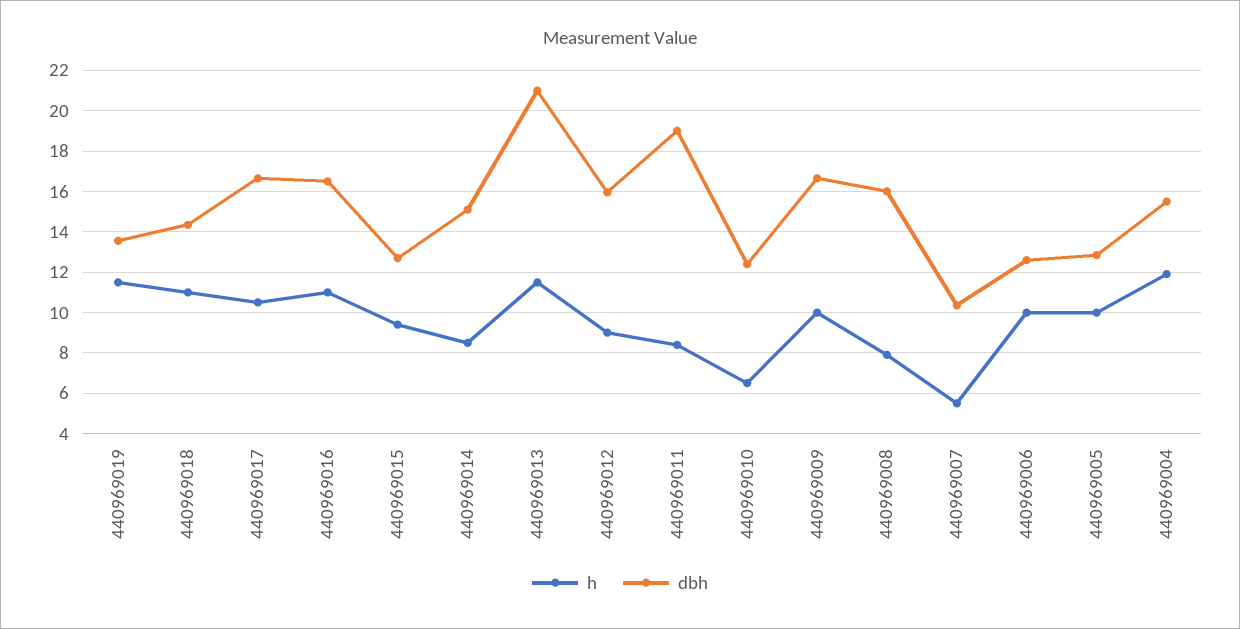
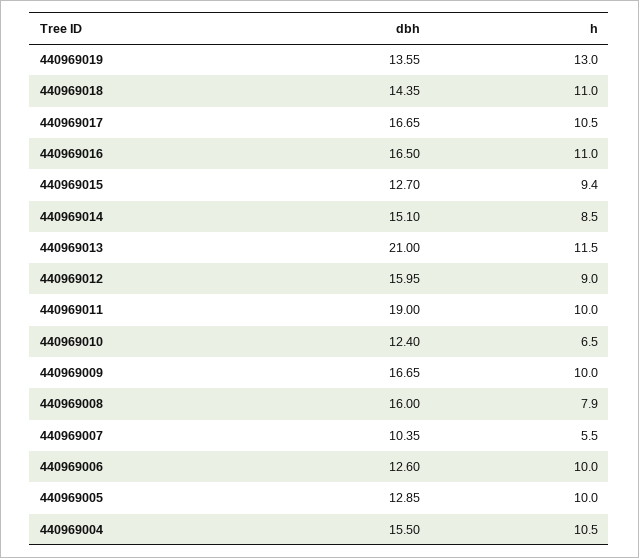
  {
    "h": {
-     "440969019": 11.5,
+     "440969019": 13,
      "440969018": 11,
      "440969017": 10.5,
      "440969016": 11,
      "440969015": 9.4,
      "440969014": 8.5,
      "440969013": 11.5,
      "440969012": 9,
-     "440969011": 8.5,
+     "440969011": 10,
      "440969010": 6.5,
      "440969009": 10,
      "440969008": 7.9,
      "440969007": 5.5,
      "440969006": 10,
      "440969005": 10,
-     "440969004": 12
+     "440969004": 10.5
    },
    "dbh": {
      "440969019": 13.55,
      "440969018": 14.35,
      "440969017": 16.65,
      "440969016": 16.5,
      "440969015": 12.7,
      "440969014": 15.1,
      "440969013": 21,
      "440969012": 15.95,
      "440969011": 19,
      "440969010": 12.4,
      "440969009": 16.65,
      "440969008": 16,
      "440969007": 10.35,
      "440969006": 12.6,
      "440969005": 12.85,
      "440969004": 15.5
    }
  }

